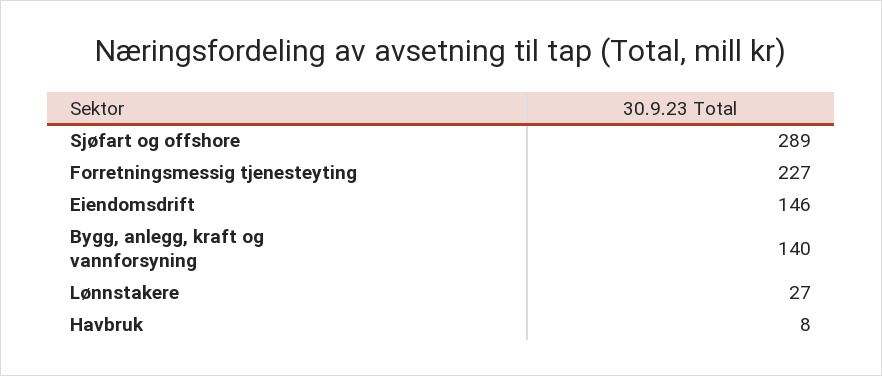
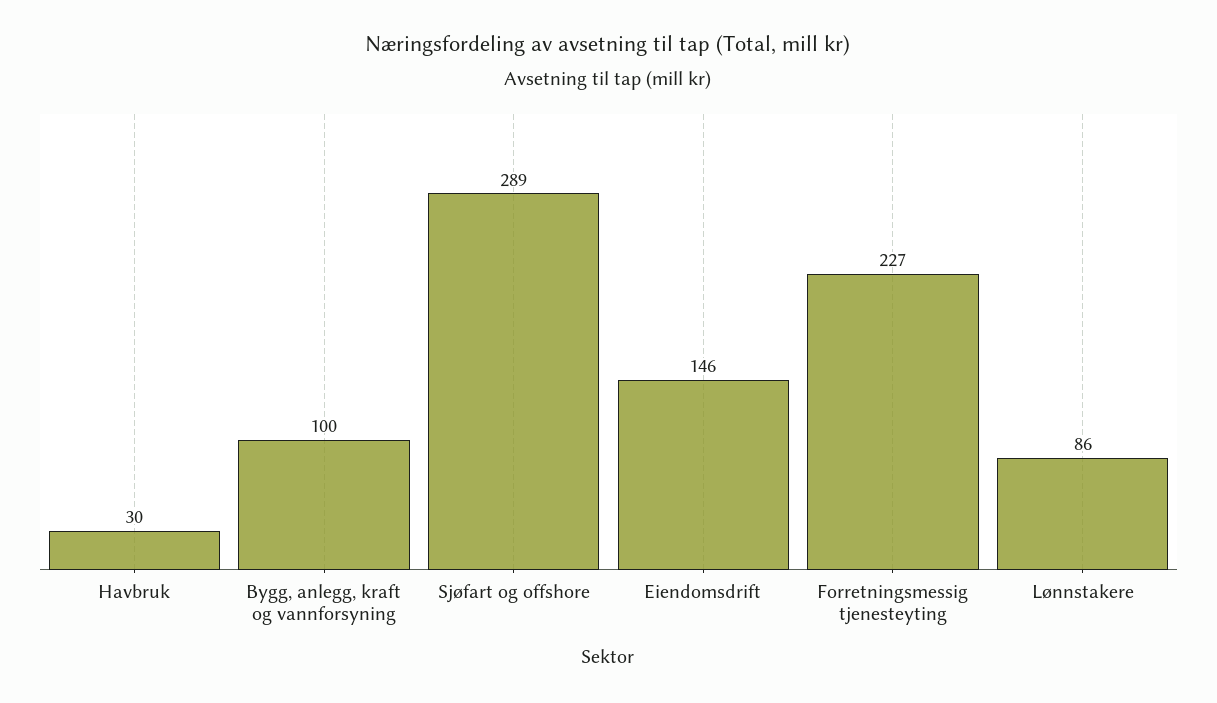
  {
    "Sjøfart og offshore": 289,
    "Forretningsmessig tjenesteyting": 227,
    "Eiendomsdrift": 146,
-   "Bygg, anlegg, kraft og vannforsyning": 140,
+   "Bygg, anlegg, kraft og vannforsyning": 100,
-   "Lønnstakere": 27,
+   "Lønnstakere": 86,
-   "Havbruk": 8
+   "Havbruk": 30
  }

